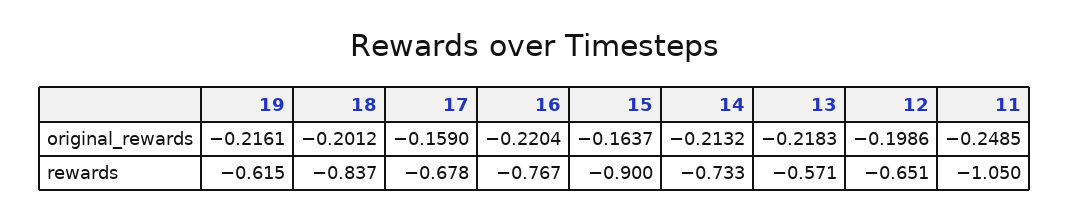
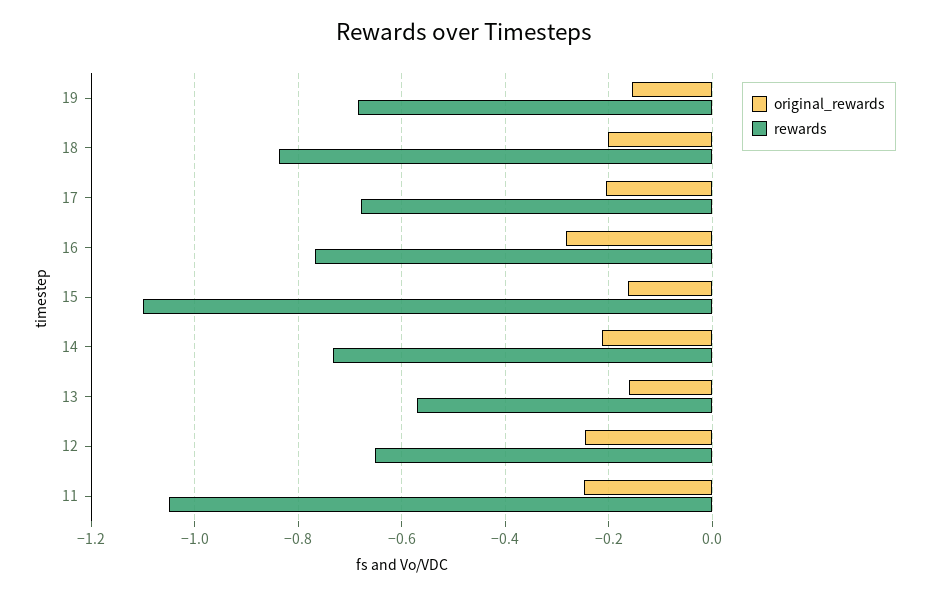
  {
    "original_rewards": {
-     "19": -0.2161,
+     "19": -0.16,
      "18": -0.2012,
-     "17": -0.159,
+     "17": -0.2,
-     "16": -0.2204,
+     "16": -0.28,
      "15": -0.1637,
      "14": -0.2132,
-     "13": -0.2183,
+     "13": -0.16,
-     "12": -0.1986,
+     "12": -0.24,
      "11": -0.2485
    },
    "rewards": {
-     "19": -0.615,
+     "19": -0.68,
      "18": -0.837,
      "17": -0.678,
      "16": -0.767,
-     "15": -0.9,
+     "15": -1.1,
      "14": -0.733,
      "13": -0.571,
      "12": -0.651,
      "11": -1.05
    }
  }

